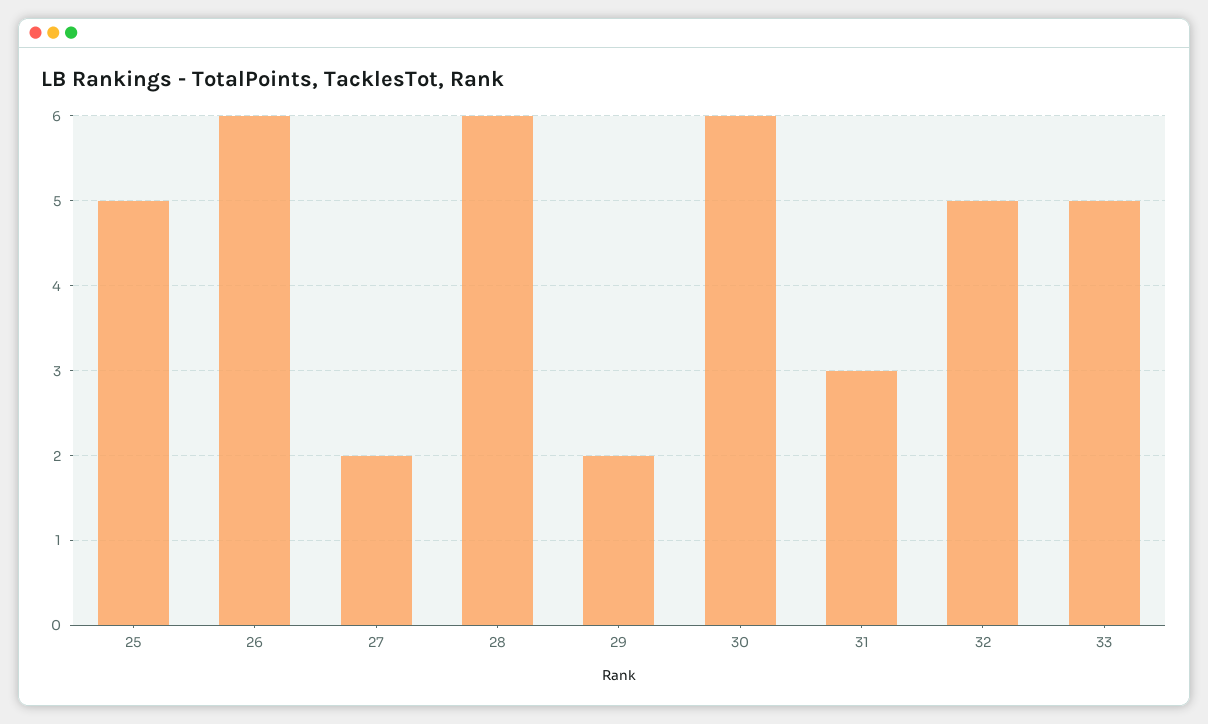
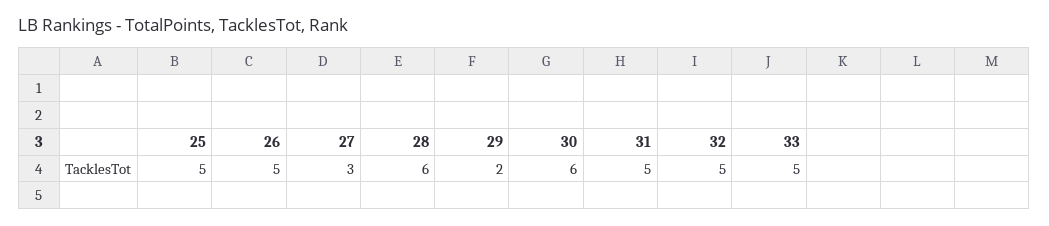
  {
    "25": 5,
-   "26": 6,
+   "26": 5,
-   "27": 2,
+   "27": 3,
    "28": 6,
    "29": 2,
    "30": 6,
-   "31": 3,
+   "31": 5,
    "32": 5,
    "33": 5
  }

